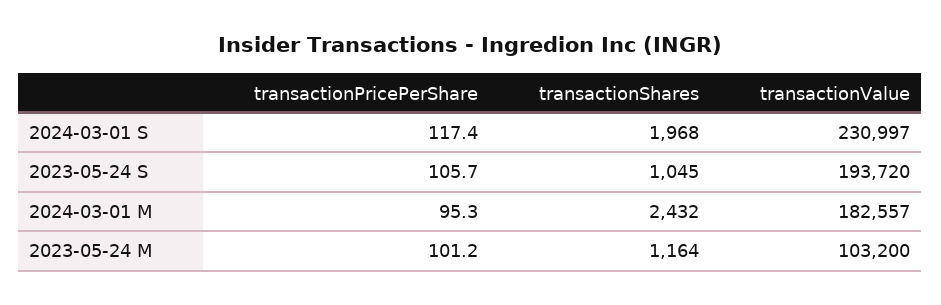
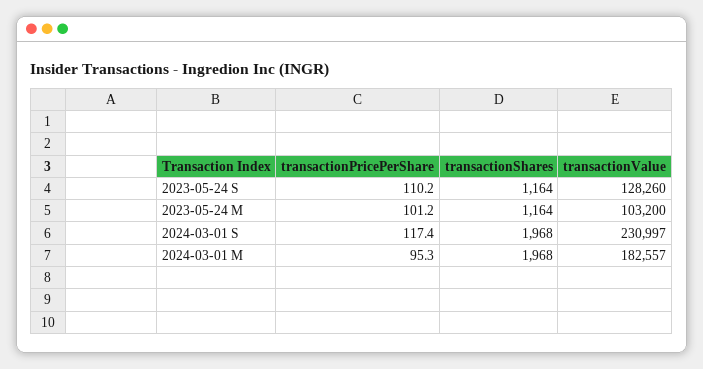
  {
    "transactionPricePerShare": {
      "2024-03-01 S": 117.4,
-     "2023-05-24 S": 105.7,
+     "2023-05-24 S": 110.2,
      "2024-03-01 M": 95.3,
      "2023-05-24 M": 101.2
    },
    "transactionShares": {
      "2024-03-01 S": 1968,
-     "2023-05-24 S": 1045,
+     "2023-05-24 S": 1164,
-     "2024-03-01 M": 2432,
+     "2024-03-01 M": 1968,
      "2023-05-24 M": 1164
    },
    "transactionValue": {
      "2024-03-01 S": 230997,
-     "2023-05-24 S": 193720,
+     "2023-05-24 S": 128260,
      "2024-03-01 M": 182557,
      "2023-05-24 M": 103200
    }
  }

